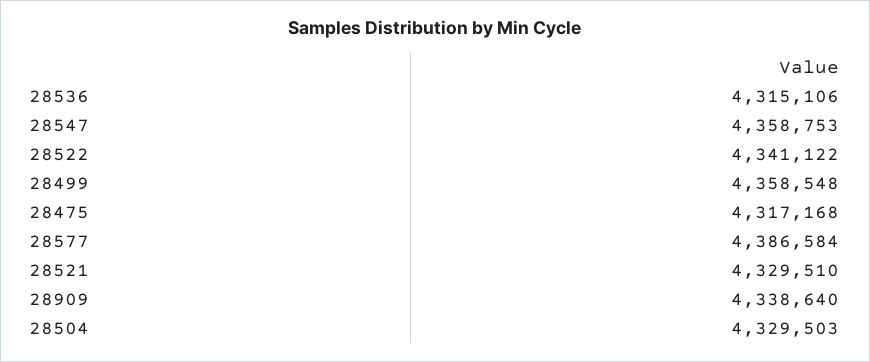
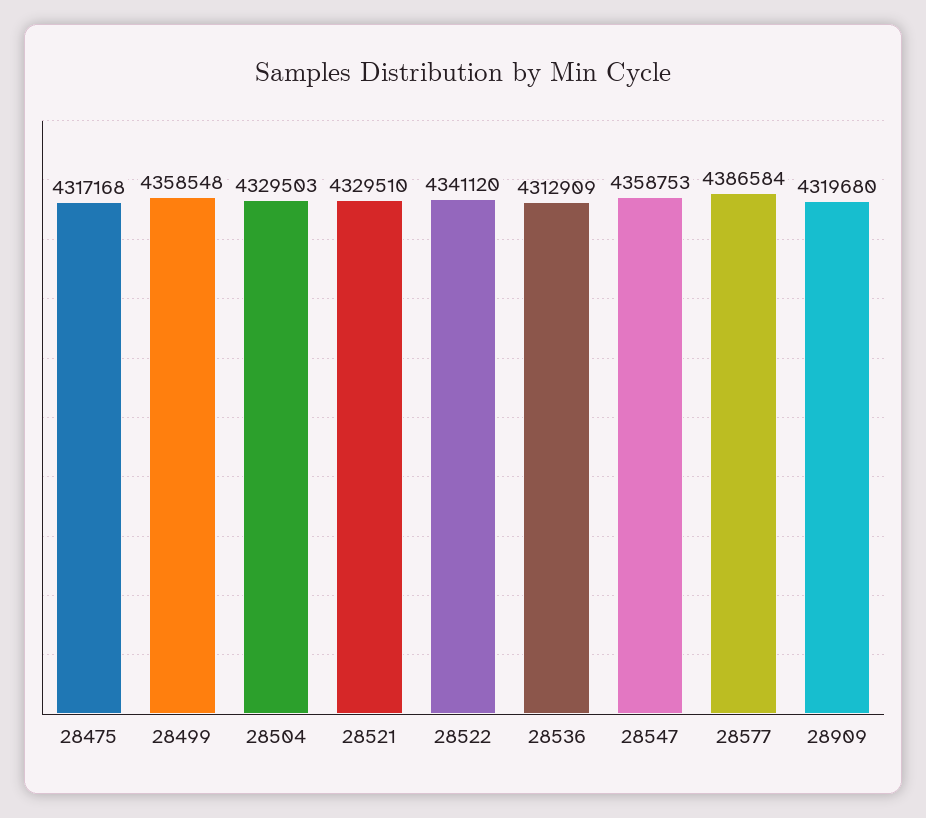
  {
-   "28536": 4315106,
+   "28536": 4312909,
    "28547": 4358753,
-   "28522": 4341122,
+   "28522": 4341120,
    "28499": 4358548,
    "28475": 4317168,
    "28577": 4386584,
    "28521": 4329510,
-   "28909": 4338640,
+   "28909": 4319680,
    "28504": 4329503
  }

